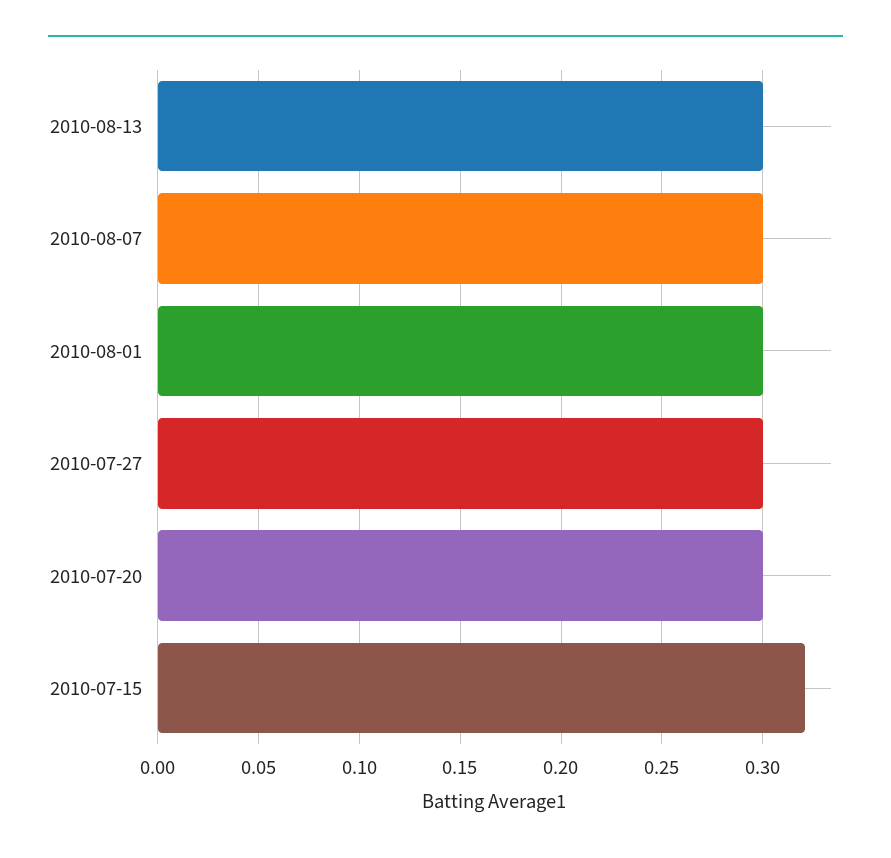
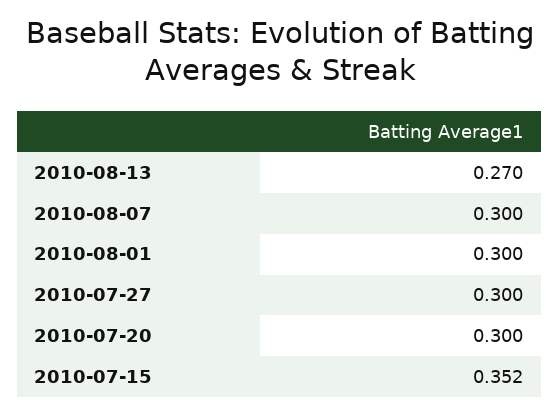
  {
-   "2010-08-13": 0.3,
+   "2010-08-13": 0.27,
    "2010-08-07": 0.3,
    "2010-08-01": 0.3,
    "2010-07-27": 0.3,
    "2010-07-20": 0.3,
-   "2010-07-15": 0.32
+   "2010-07-15": 0.352
  }

